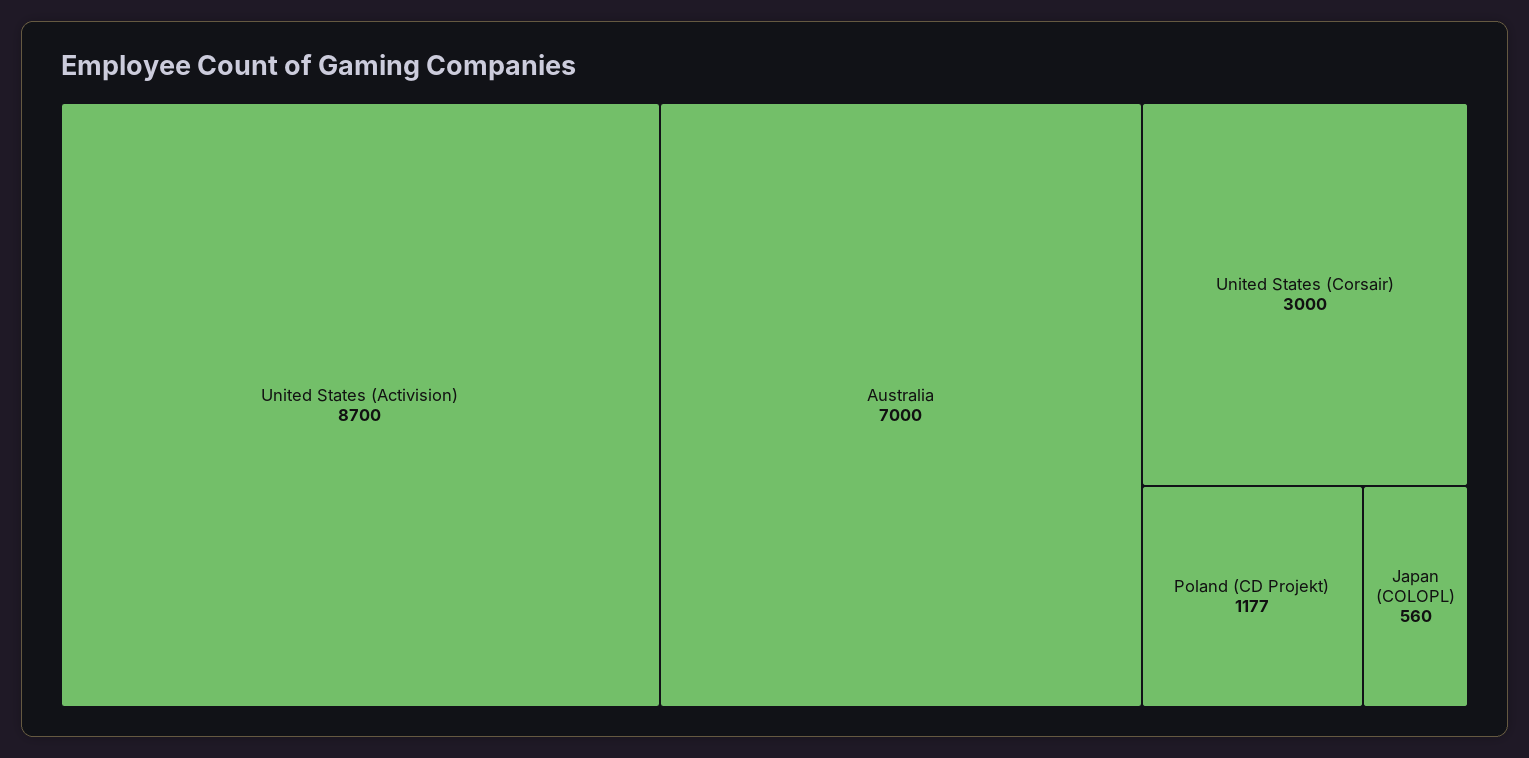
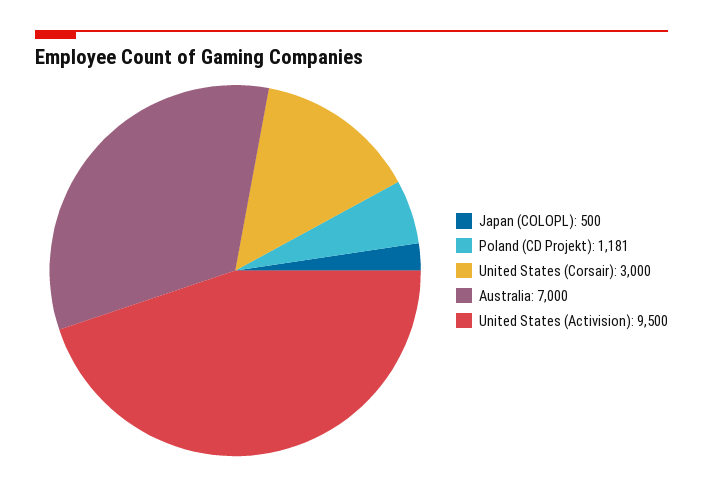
  {
-   "United States (Activision)": 8700,
+   "United States (Activision)": 9500,
    "Australia": 7000,
    "United States (Corsair)": 3000,
-   "Poland (CD Projekt)": 1177,
+   "Poland (CD Projekt)": 1181,
-   "Japan (COLOPL)": 560
+   "Japan (COLOPL)": 500
  }

